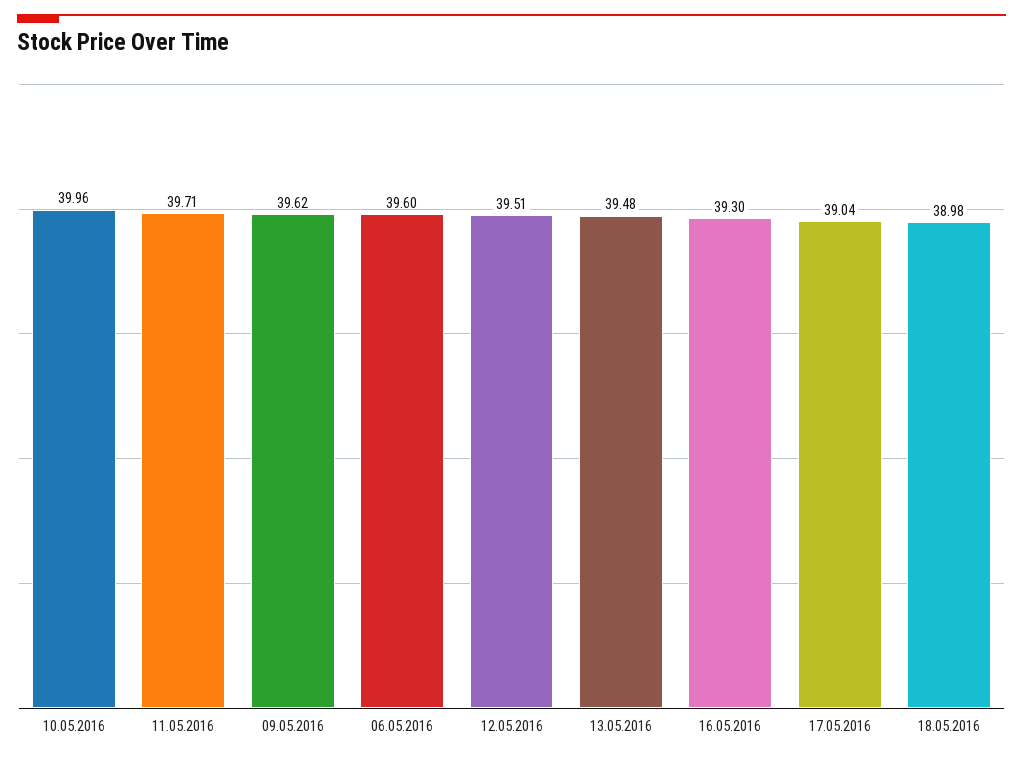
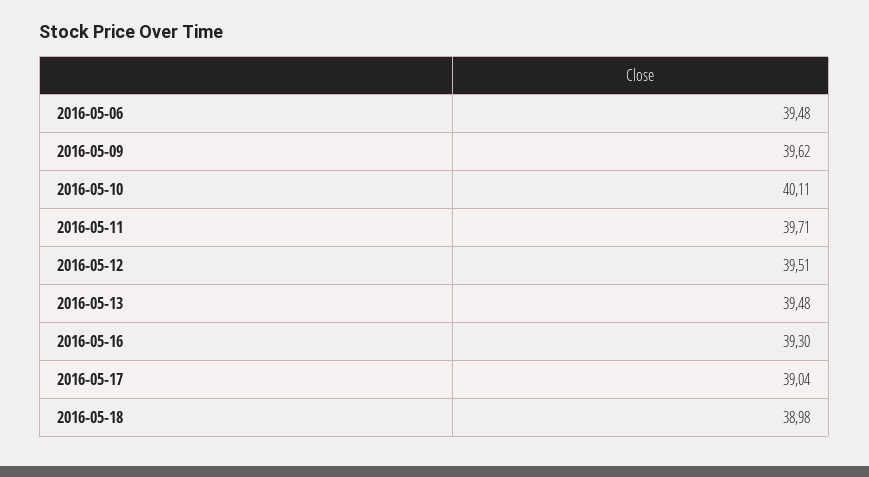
  {
-   "10.05.2016": 39.96,
+   "10.05.2016": 40.11,
    "11.05.2016": 39.71,
    "09.05.2016": 39.62,
-   "06.05.2016": 39.6,
+   "06.05.2016": 39.48,
    "12.05.2016": 39.51,
    "13.05.2016": 39.48,
    "16.05.2016": 39.3,
    "17.05.2016": 39.04,
    "18.05.2016": 38.98
  }

